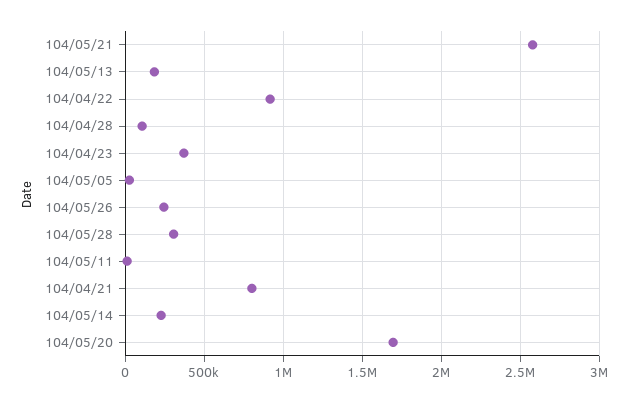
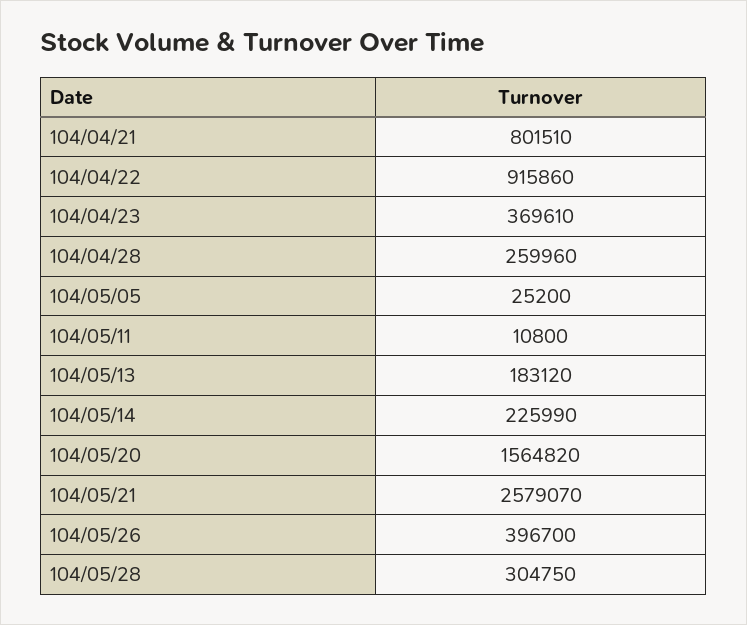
  {
    "104/05/21": 2579070,
    "104/05/13": 183120,
    "104/04/22": 915860,
-   "104/04/28": 100000,
+   "104/04/28": 259960,
    "104/04/23": 369610,
    "104/05/05": 25200,
-   "104/05/26": 250000,
+   "104/05/26": 396700,
    "104/05/28": 304750,
    "104/05/11": 10800,
    "104/04/21": 801510,
    "104/05/14": 225990,
-   "104/05/20": 1700000
+   "104/05/20": 1564820
  }

